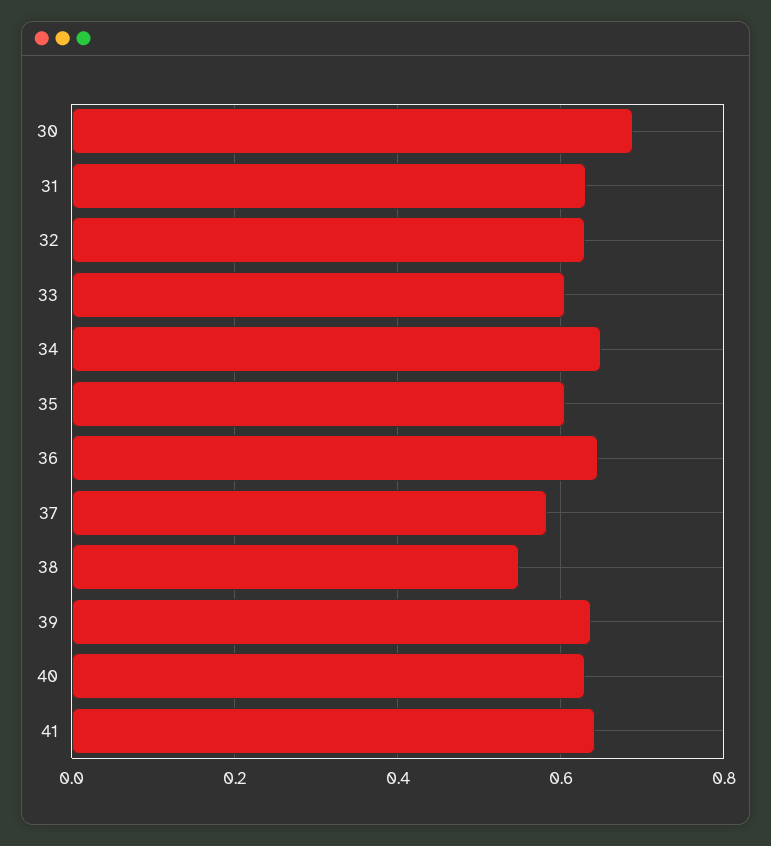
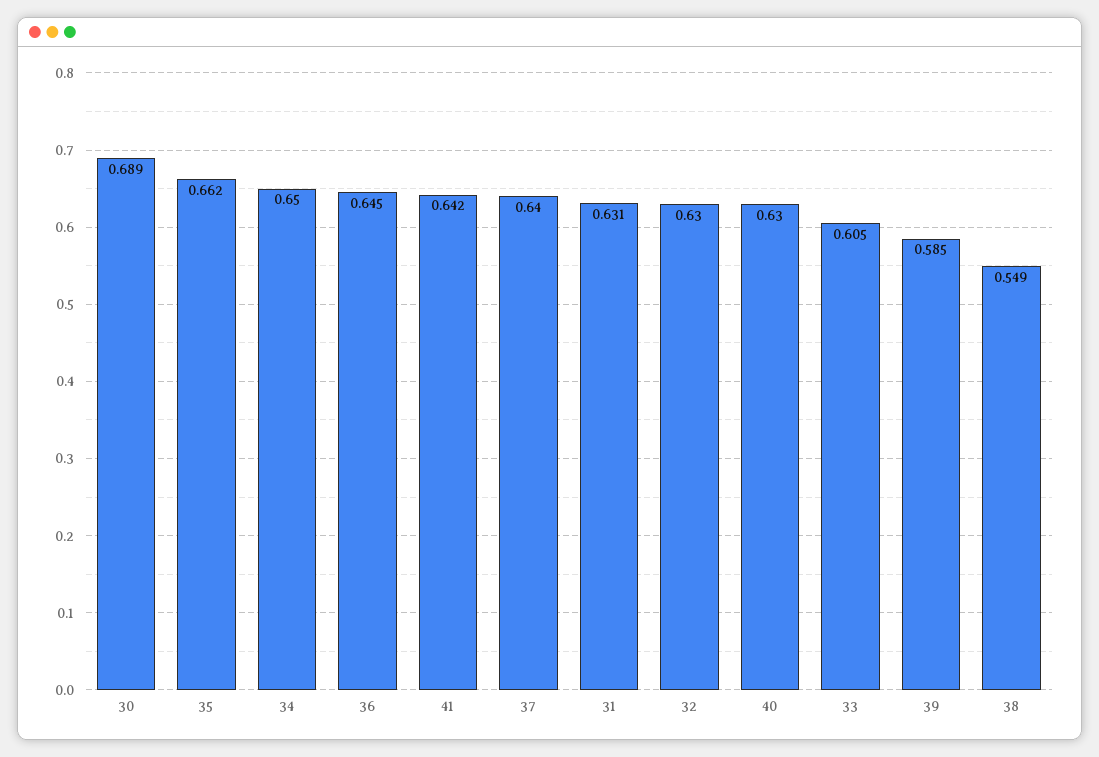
  {
    "30": 0.689,
    "31": 0.631,
    "32": 0.63,
    "33": 0.605,
    "34": 0.65,
-   "35": 0.6,
+   "35": 0.662,
    "36": 0.645,
-   "37": 0.58,
+   "37": 0.64,
    "38": 0.549,
-   "39": 0.64,
+   "39": 0.585,
    "40": 0.63,
    "41": 0.642
  }

